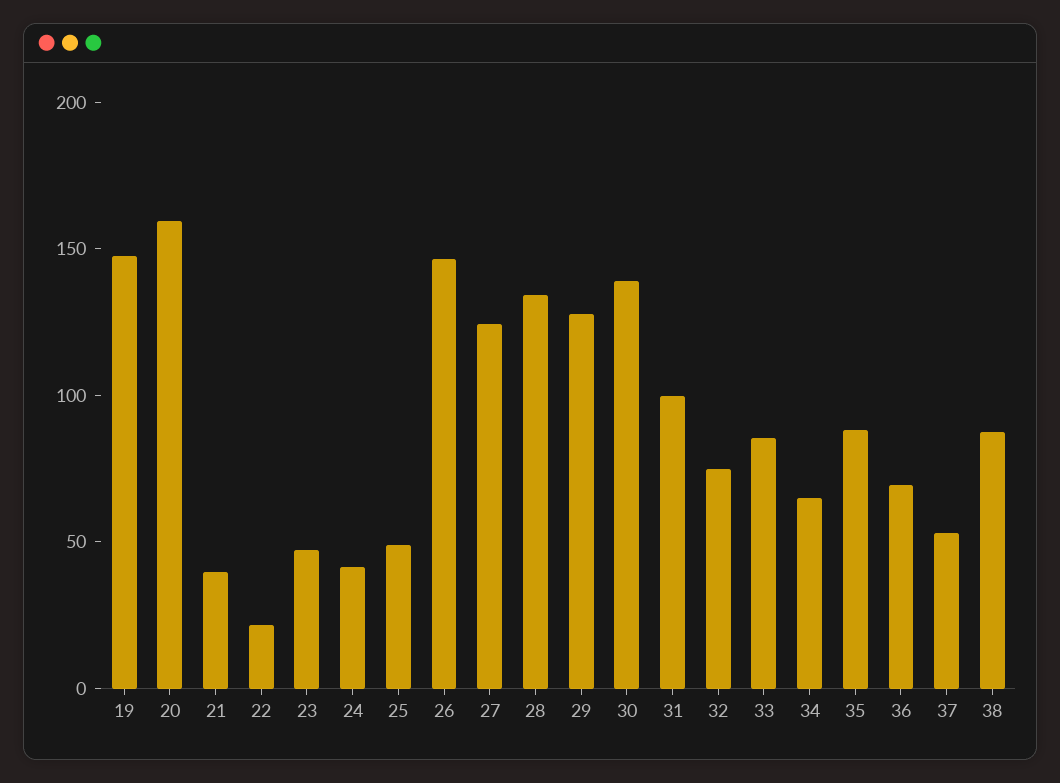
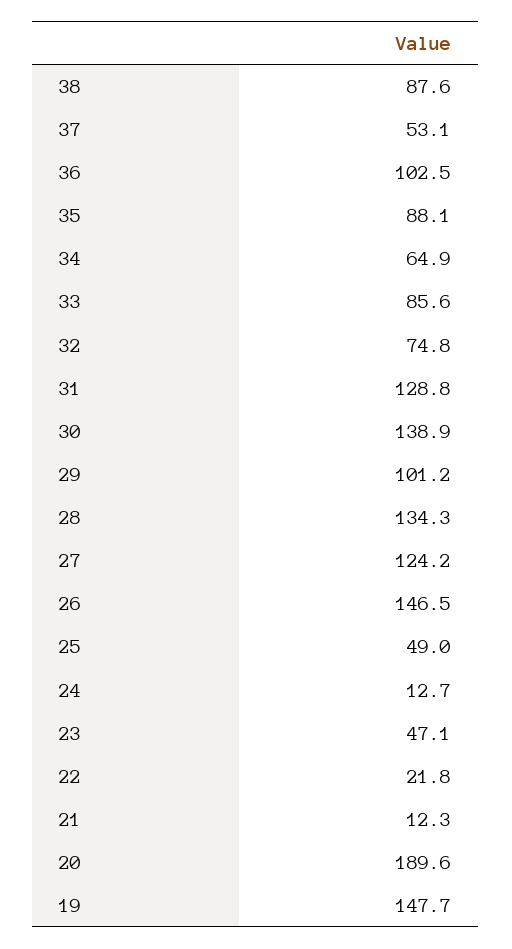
  {
    "19": 147.7,
-   "20": 160,
+   "20": 189.6,
-   "21": 40,
+   "21": 12.3,
    "22": 21.8,
    "23": 47.1,
-   "24": 40,
+   "24": 12.7,
    "25": 49,
    "26": 146.5,
    "27": 124.2,
    "28": 134.3,
-   "29": 130,
+   "29": 101.2,
    "30": 138.9,
-   "31": 100,
+   "31": 128.8,
    "32": 74.8,
    "33": 85.6,
    "34": 64.9,
    "35": 88.1,
-   "36": 70,
+   "36": 102.5,
    "37": 53.1,
    "38": 87.6
  }

